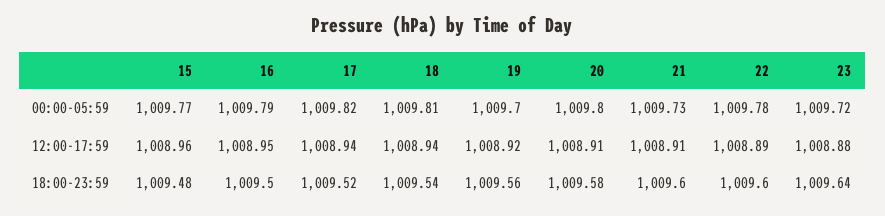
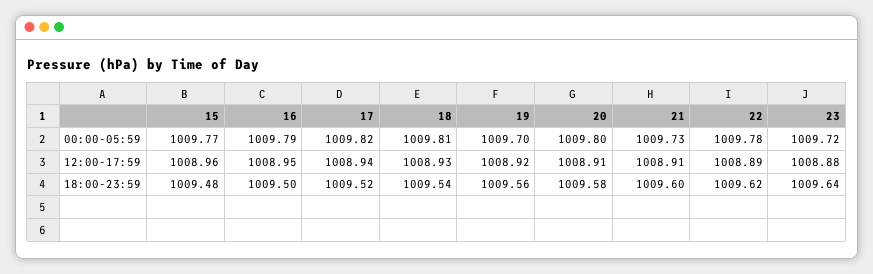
  {
    "15": {
      "00:00-05:59": 1009.77,
      "12:00-17:59": 1008.96,
      "18:00-23:59": 1009.48
    },
    "16": {
      "00:00-05:59": 1009.79,
      "12:00-17:59": 1008.95,
      "18:00-23:59": 1009.5
    },
    "17": {
      "00:00-05:59": 1009.82,
      "12:00-17:59": 1008.94,
      "18:00-23:59": 1009.52
    },
    "18": {
      "00:00-05:59": 1009.81,
-     "12:00-17:59": 1008.94,
+     "12:00-17:59": 1008.93,
      "18:00-23:59": 1009.54
    },
    "19": {
      "00:00-05:59": 1009.7,
      "12:00-17:59": 1008.92,
      "18:00-23:59": 1009.56
    },
    "20": {
      "00:00-05:59": 1009.8,
      "12:00-17:59": 1008.91,
      "18:00-23:59": 1009.58
    },
    "21": {
      "00:00-05:59": 1009.73,
      "12:00-17:59": 1008.91,
      "18:00-23:59": 1009.6
    },
    "22": {
      "00:00-05:59": 1009.78,
      "12:00-17:59": 1008.89,
-     "18:00-23:59": 1009.6
+     "18:00-23:59": 1009.62
    },
    "23": {
      "00:00-05:59": 1009.72,
      "12:00-17:59": 1008.88,
      "18:00-23:59": 1009.64
    }
  }

